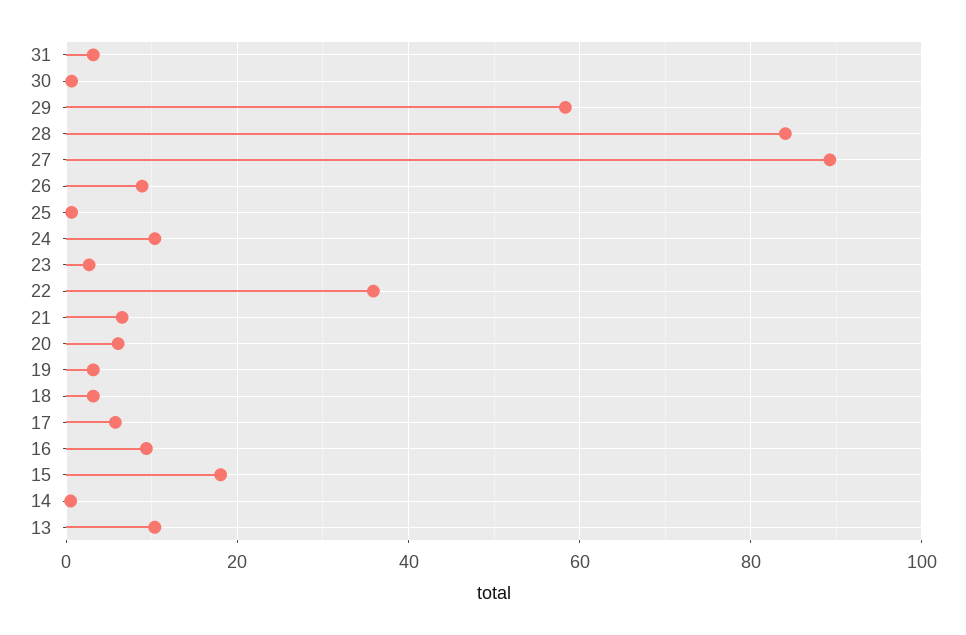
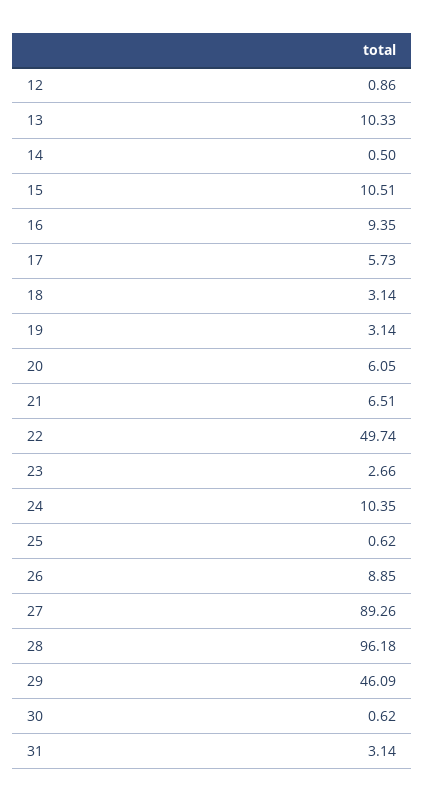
  {
    "31": 3.14,
    "30": 0.62,
-   "29": 58,
+   "29": 46.09,
-   "28": 84,
+   "28": 96.18,
    "27": 89.26,
    "26": 8.85,
    "25": 0.62,
    "24": 10.35,
    "23": 2.66,
-   "22": 36,
+   "22": 49.74,
    "21": 6.51,
    "20": 6.05,
    "19": 3.14,
    "18": 3.14,
    "17": 5.73,
    "16": 9.35,
-   "15": 18,
+   "15": 10.51,
    "14": 0.5,
-   "13": 10.33
+   "13": 10.33,
+   "12": 0.86
  }

